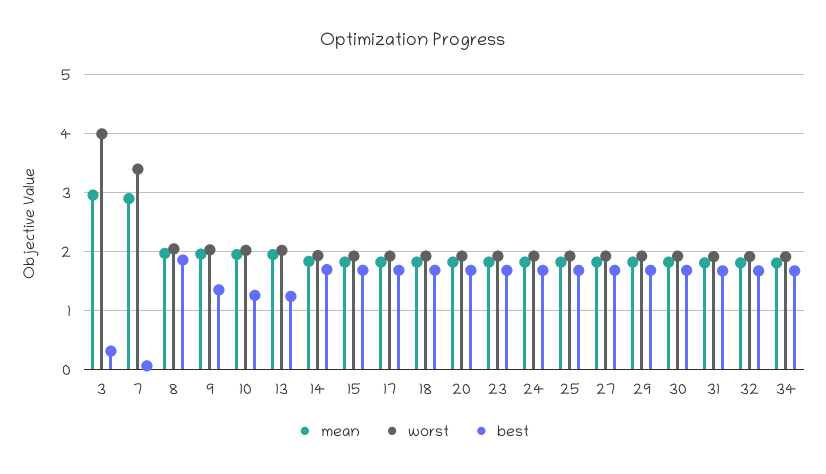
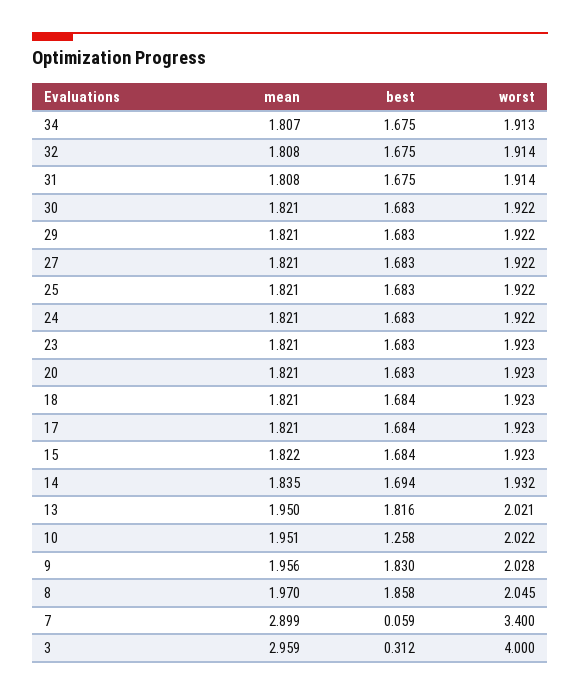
  {
    "mean": {
      "3": 2.959,
      "7": 2.899,
      "8": 1.97,
      "9": 1.956,
      "10": 1.951,
      "13": 1.95,
      "14": 1.835,
      "15": 1.822,
      "17": 1.821,
      "18": 1.821,
      "20": 1.821,
      "23": 1.821,
      "24": 1.821,
      "25": 1.821,
      "27": 1.821,
      "29": 1.821,
      "30": 1.821,
      "31": 1.808,
      "32": 1.808,
      "34": 1.807
    },
    "worst": {
      "3": 4,
      "7": 3.4,
      "8": 2.045,
      "9": 2.028,
      "10": 2.022,
      "13": 2.021,
      "14": 1.932,
      "15": 1.923,
      "17": 1.923,
      "18": 1.923,
      "20": 1.923,
      "23": 1.923,
      "24": 1.922,
      "25": 1.922,
      "27": 1.922,
      "29": 1.922,
      "30": 1.922,
      "31": 1.914,
      "32": 1.914,
      "34": 1.913
    },
    "best": {
      "3": 0.312,
      "7": 0.059,
      "8": 1.858,
-     "9": 1.4,
+     "9": 1.83,
      "10": 1.258,
-     "13": 1.2,
+     "13": 1.816,
      "14": 1.694,
      "15": 1.684,
      "17": 1.684,
      "18": 1.684,
      "20": 1.683,
      "23": 1.683,
      "24": 1.683,
      "25": 1.683,
      "27": 1.683,
      "29": 1.683,
      "30": 1.683,
      "31": 1.675,
      "32": 1.675,
      "34": 1.675
    }
  }

